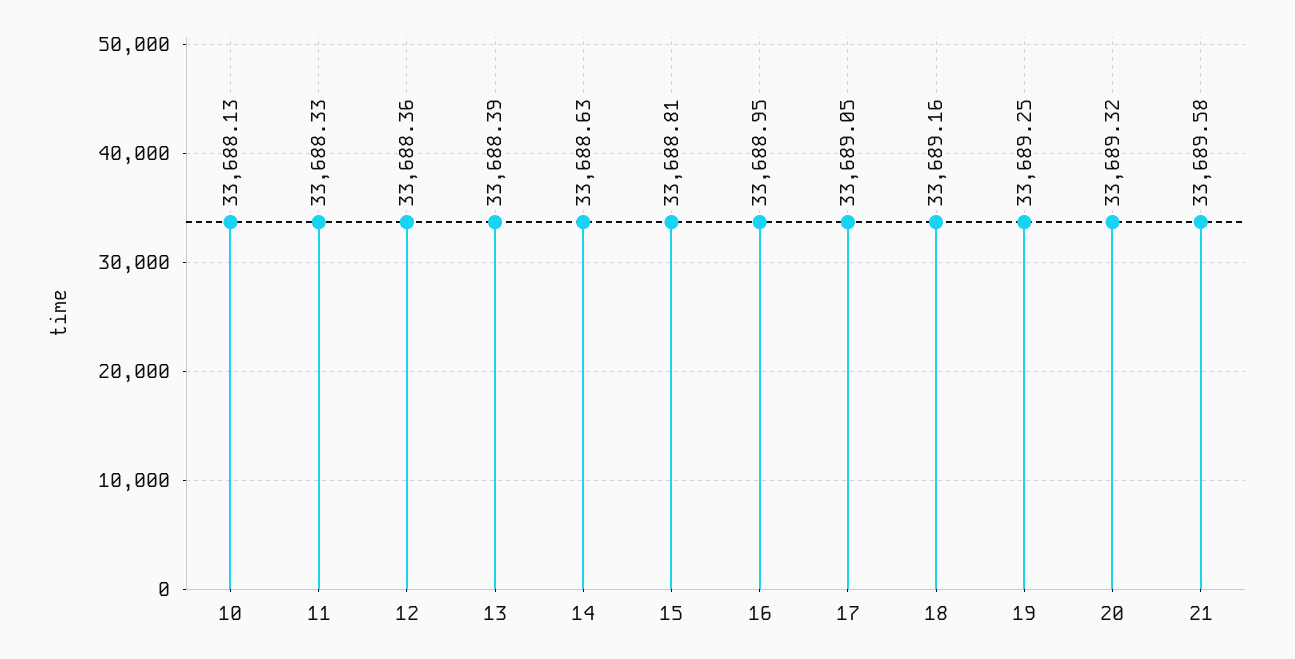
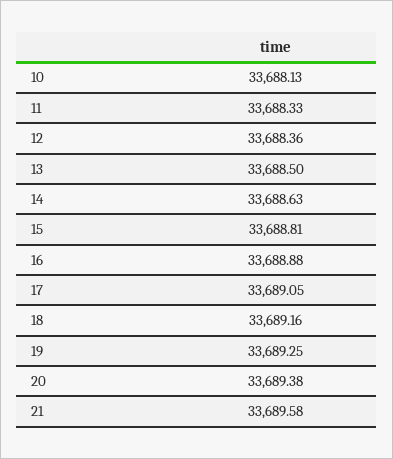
  {
    "10": 33688.13,
    "11": 33688.33,
    "12": 33688.36,
-   "13": 33688.39,
+   "13": 33688.5,
    "14": 33688.63,
    "15": 33688.81,
-   "16": 33688.95,
+   "16": 33688.88,
    "17": 33689.05,
    "18": 33689.16,
    "19": 33689.25,
-   "20": 33689.32,
+   "20": 33689.38,
    "21": 33689.58
  }

